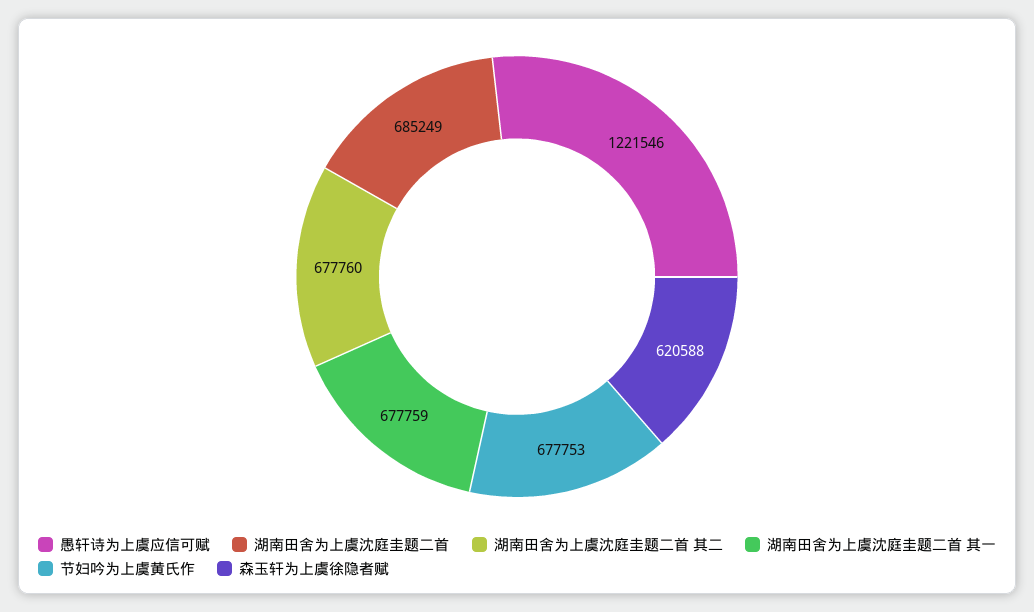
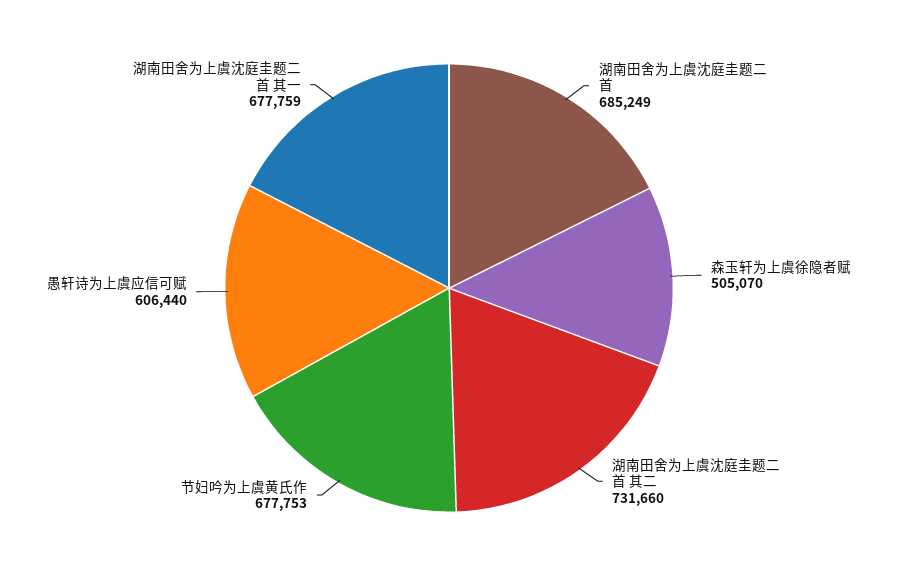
  {
-   "愚轩诗为上虞应信可赋": 1221546,
+   "愚轩诗为上虞应信可赋": 606440,
    "湖南田舍为上虞沈庭圭题二首": 685249,
-   "湖南田舍为上虞沈庭圭题二首 其二": 677760,
+   "湖南田舍为上虞沈庭圭题二首 其二": 731660,
    "湖南田舍为上虞沈庭圭题二首 其一": 677759,
    "节妇吟为上虞黄氏作": 677753,
-   "森玉轩为上虞徐隐者赋": 620588
+   "森玉轩为上虞徐隐者赋": 505070
  }

